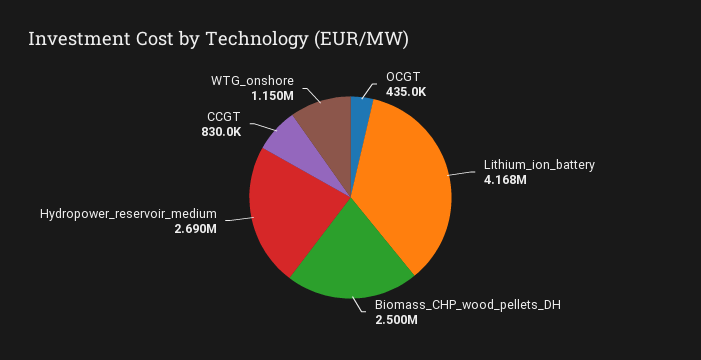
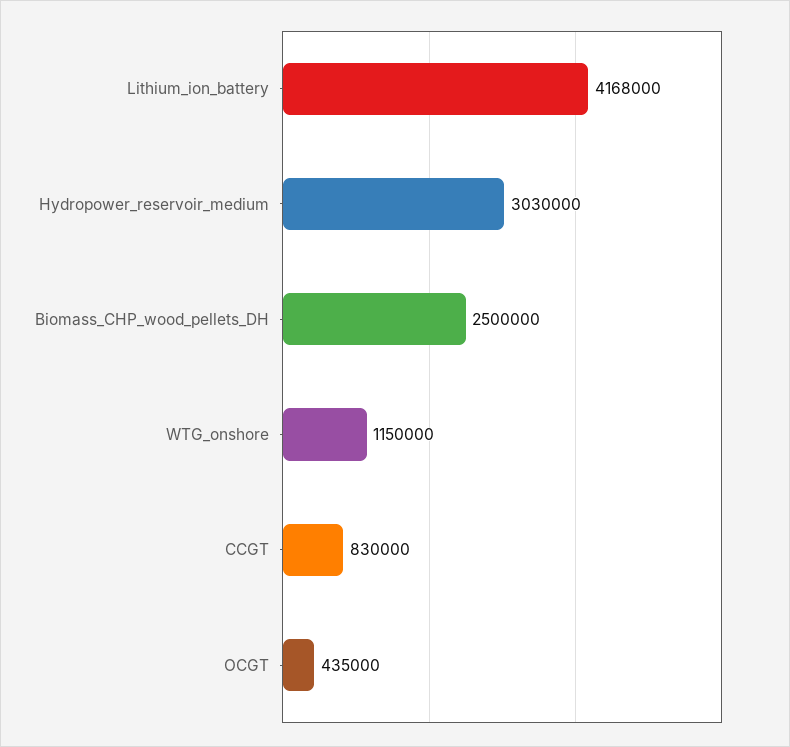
  {
    "OCGT": 435000,
    "Lithium_ion_battery": 4168000,
    "Biomass_CHP_wood_pellets_DH": 2500000,
-   "Hydropower_reservoir_medium": 2690000,
+   "Hydropower_reservoir_medium": 3030000,
    "CCGT": 830000,
    "WTG_onshore": 1150000
  }

